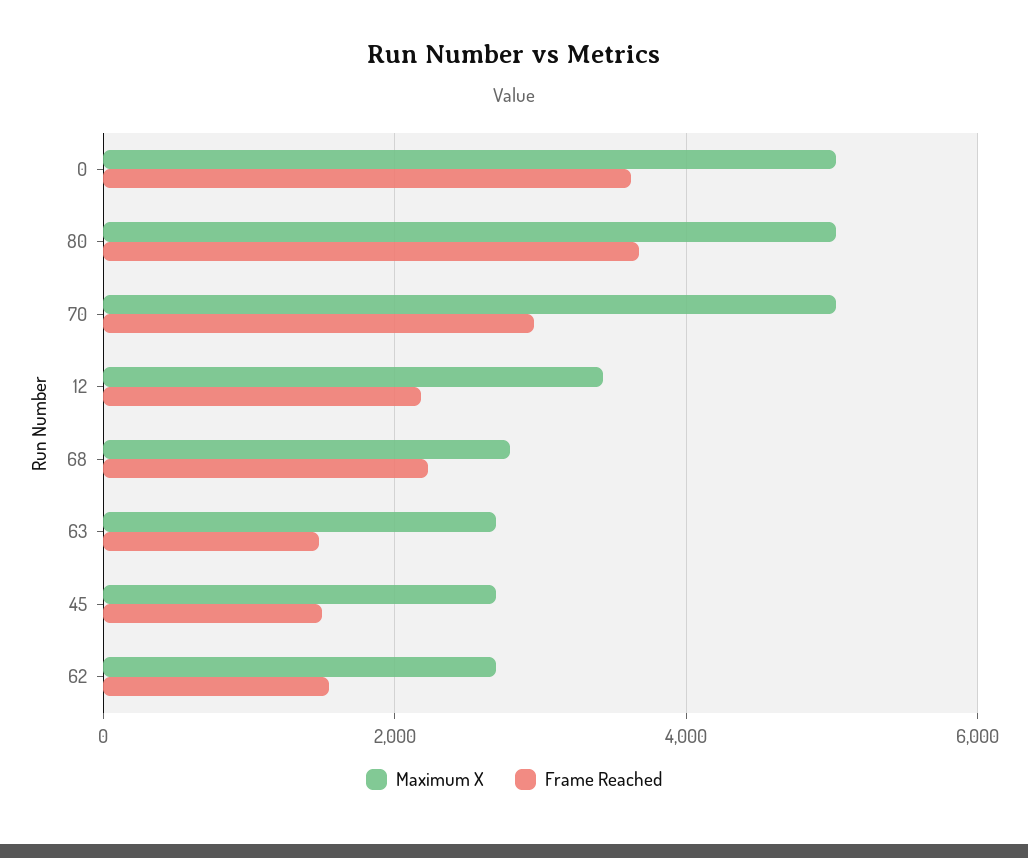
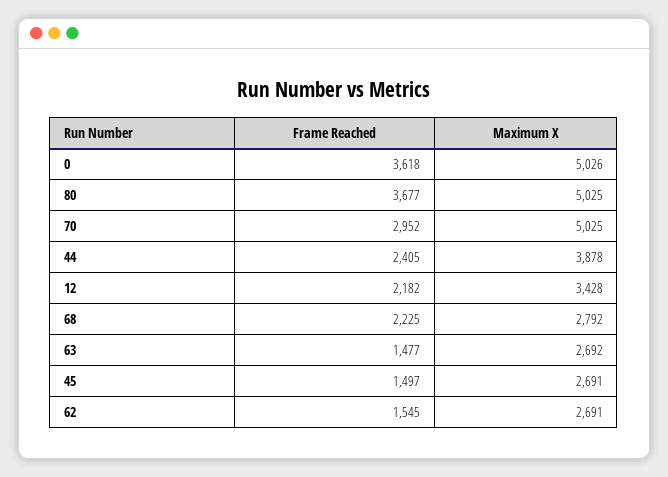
  {
    "Maximum X": {
      "0": 5026,
      "80": 5025,
      "70": 5025,
      "12": 3428,
      "68": 2792,
      "63": 2692,
      "45": 2691,
-     "62": 2691
+     "62": 2691,
+     "44": 3878
    },
    "Frame Reached": {
      "0": 3618,
      "80": 3677,
      "70": 2952,
      "12": 2182,
      "68": 2225,
      "63": 1477,
      "45": 1497,
-     "62": 1545
+     "62": 1545,
+     "44": 2405
    }
  }

